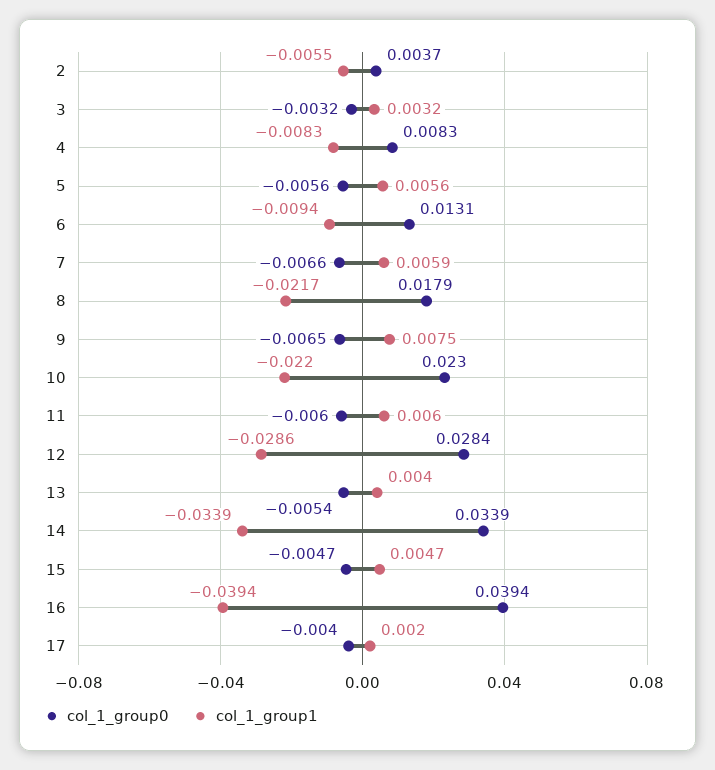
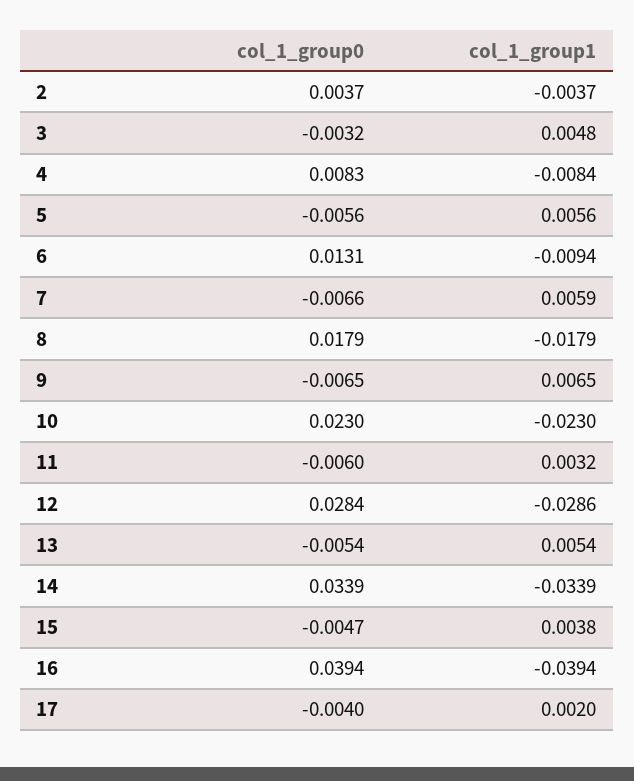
  {
    "col_1_group0": {
      "2": 0.0037,
      "3": -0.0032,
      "4": 0.0083,
      "5": -0.0056,
      "6": 0.0131,
      "7": -0.0066,
      "8": 0.0179,
      "9": -0.0065,
      "10": 0.023,
      "11": -0.006,
      "12": 0.0284,
      "13": -0.0054,
      "14": 0.0339,
      "15": -0.0047,
      "16": 0.0394,
      "17": -0.004
    },
    "col_1_group1": {
-     "2": -0.0055,
+     "2": -0.0037,
-     "3": 0.0032,
+     "3": 0.0048,
-     "4": -0.0083,
+     "4": -0.0084,
      "5": 0.0056,
      "6": -0.0094,
      "7": 0.0059,
-     "8": -0.0217,
+     "8": -0.0179,
-     "9": 0.0075,
+     "9": 0.0065,
-     "10": -0.022,
+     "10": -0.023,
-     "11": 0.006,
+     "11": 0.0032,
      "12": -0.0286,
-     "13": 0.004,
+     "13": 0.0054,
      "14": -0.0339,
-     "15": 0.0047,
+     "15": 0.0038,
      "16": -0.0394,
      "17": 0.002
    }
  }

